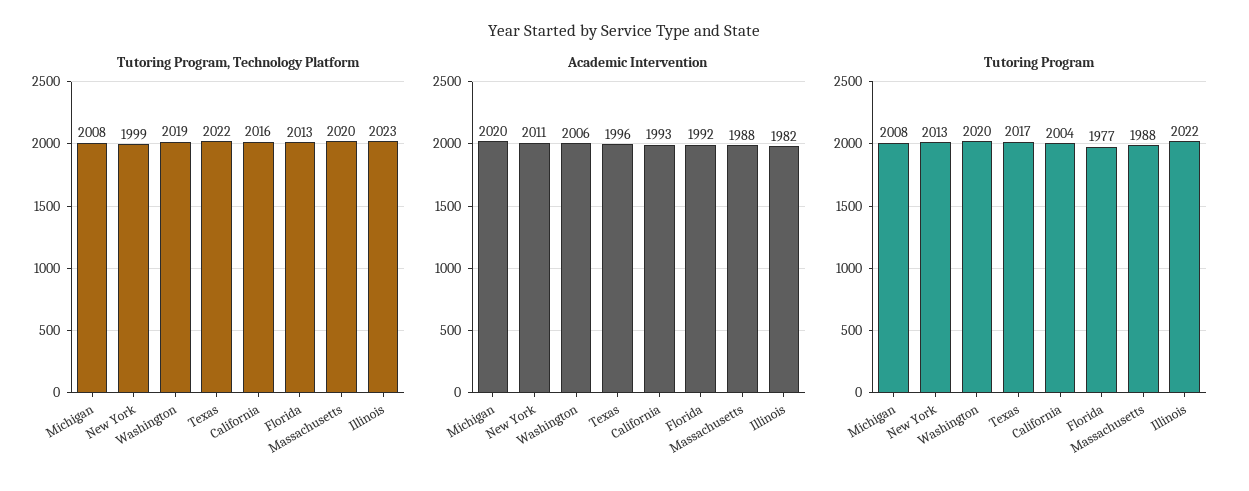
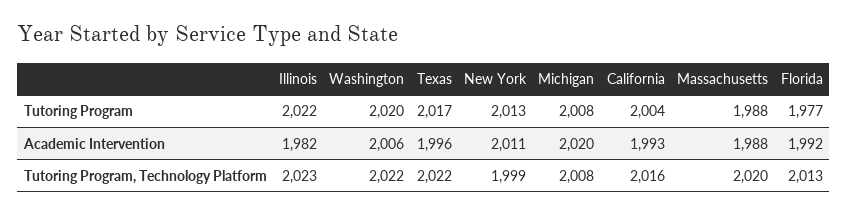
  {
    "Tutoring Program, Technology Platform": {
      "Michigan": 2008,
      "New York": 1999,
-     "Washington": 2019,
+     "Washington": 2022,
      "Texas": 2022,
      "California": 2016,
      "Florida": 2013,
      "Massachusetts": 2020,
      "Illinois": 2023
    },
    "Academic Intervention": {
      "Michigan": 2020,
      "New York": 2011,
      "Washington": 2006,
      "Texas": 1996,
      "California": 1993,
      "Florida": 1992,
      "Massachusetts": 1988,
      "Illinois": 1982
    },
    "Tutoring Program": {
      "Michigan": 2008,
      "New York": 2013,
      "Washington": 2020,
      "Texas": 2017,
      "California": 2004,
      "Florida": 1977,
      "Massachusetts": 1988,
      "Illinois": 2022
    }
  }

